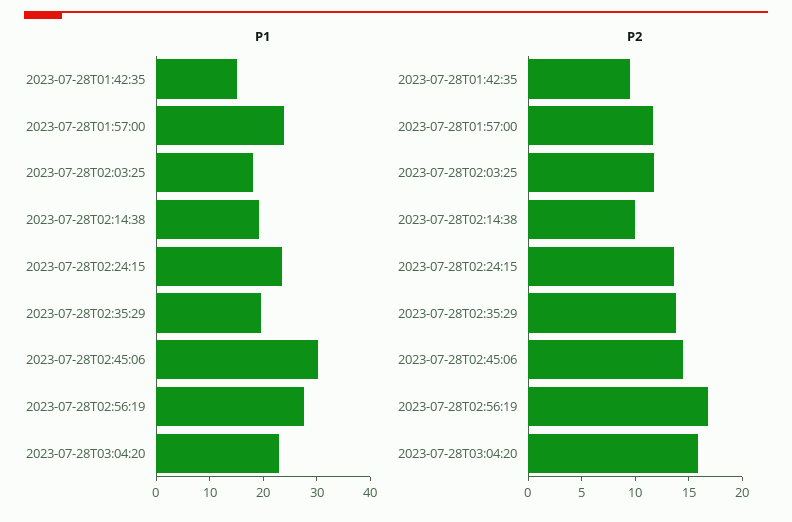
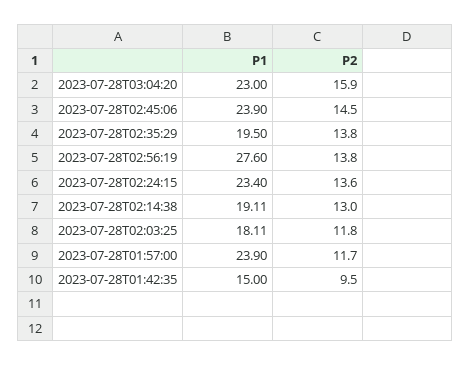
  {
    "P1": {
      "2023-07-28T01:42:35": 15,
      "2023-07-28T01:57:00": 23.9,
      "2023-07-28T02:03:25": 18.11,
      "2023-07-28T02:14:38": 19.11,
      "2023-07-28T02:24:15": 23.4,
      "2023-07-28T02:35:29": 19.5,
-     "2023-07-28T02:45:06": 30,
+     "2023-07-28T02:45:06": 23.9,
      "2023-07-28T02:56:19": 27.6,
      "2023-07-28T03:04:20": 23
    },
    "P2": {
      "2023-07-28T01:42:35": 9.5,
      "2023-07-28T01:57:00": 11.7,
      "2023-07-28T02:03:25": 11.8,
-     "2023-07-28T02:14:38": 10,
+     "2023-07-28T02:14:38": 13,
      "2023-07-28T02:24:15": 13.6,
      "2023-07-28T02:35:29": 13.8,
      "2023-07-28T02:45:06": 14.5,
-     "2023-07-28T02:56:19": 17,
+     "2023-07-28T02:56:19": 13.8,
      "2023-07-28T03:04:20": 15.9
    }
  }

